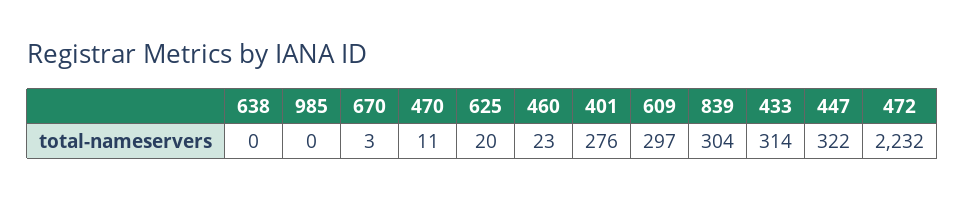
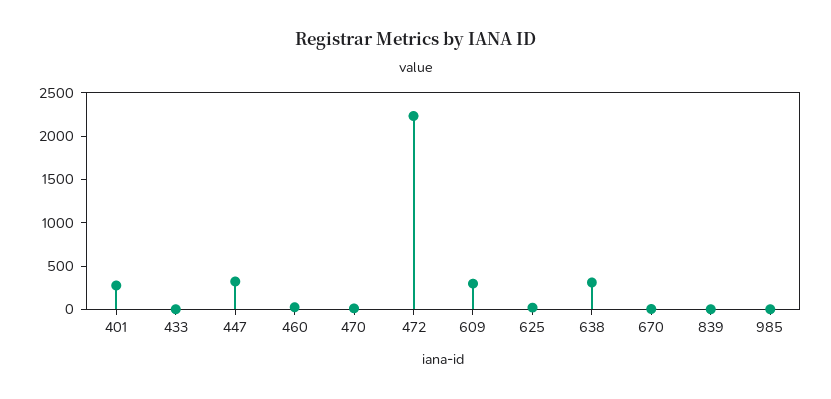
  {
-   "638": 0,
+   "638": 300,
    "985": 0,
    "670": 3,
    "470": 11,
    "625": 20,
    "460": 23,
    "401": 276,
    "609": 297,
-   "839": 304,
+   "839": 0,
-   "433": 314,
+   "433": 0,
    "447": 322,
    "472": 2232
  }

